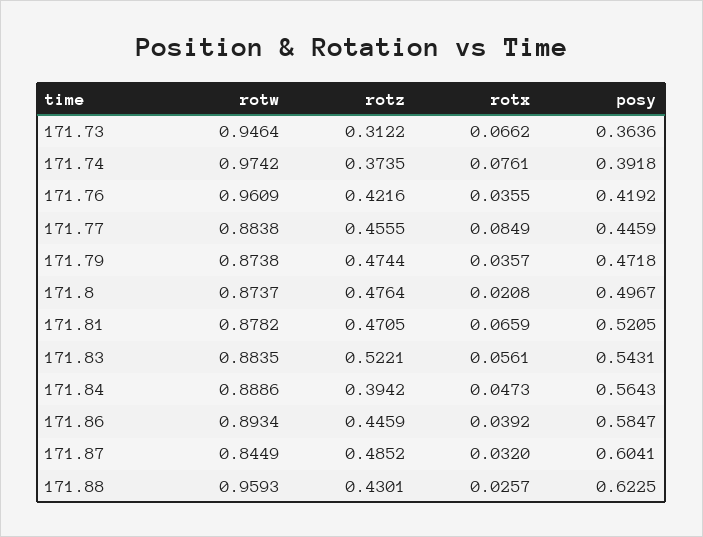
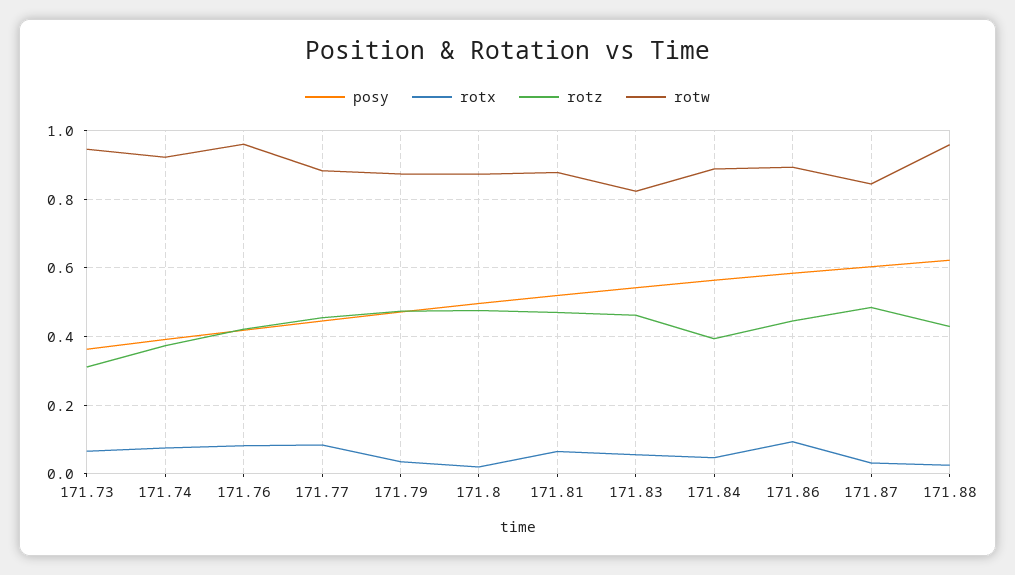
  {
    "rotw": {
      "171.73": 0.9464,
-     "171.74": 0.9742,
+     "171.74": 0.92,
      "171.76": 0.9609,
      "171.77": 0.8838,
      "171.79": 0.8738,
      "171.8": 0.8737,
      "171.81": 0.8782,
-     "171.83": 0.8835,
+     "171.83": 0.82,
      "171.84": 0.8886,
      "171.86": 0.8934,
      "171.87": 0.8449,
      "171.88": 0.9593
    },
    "rotz": {
      "171.73": 0.3122,
      "171.74": 0.3735,
      "171.76": 0.4216,
      "171.77": 0.4555,
      "171.79": 0.4744,
      "171.8": 0.4764,
      "171.81": 0.4705,
-     "171.83": 0.5221,
+     "171.83": 0.46,
      "171.84": 0.3942,
      "171.86": 0.4459,
      "171.87": 0.4852,
      "171.88": 0.4301
    },
    "rotx": {
      "171.73": 0.0662,
      "171.74": 0.0761,
-     "171.76": 0.0355,
+     "171.76": 0.08,
      "171.77": 0.0849,
      "171.79": 0.0357,
      "171.8": 0.0208,
      "171.81": 0.0659,
      "171.83": 0.0561,
      "171.84": 0.0473,
-     "171.86": 0.0392,
+     "171.86": 0.1,
      "171.87": 0.032,
      "171.88": 0.0257
    },
    "posy": {
      "171.73": 0.3636,
      "171.74": 0.3918,
      "171.76": 0.4192,
      "171.77": 0.4459,
      "171.79": 0.4718,
      "171.8": 0.4967,
      "171.81": 0.5205,
      "171.83": 0.5431,
      "171.84": 0.5643,
      "171.86": 0.5847,
      "171.87": 0.6041,
      "171.88": 0.6225
    }
  }

